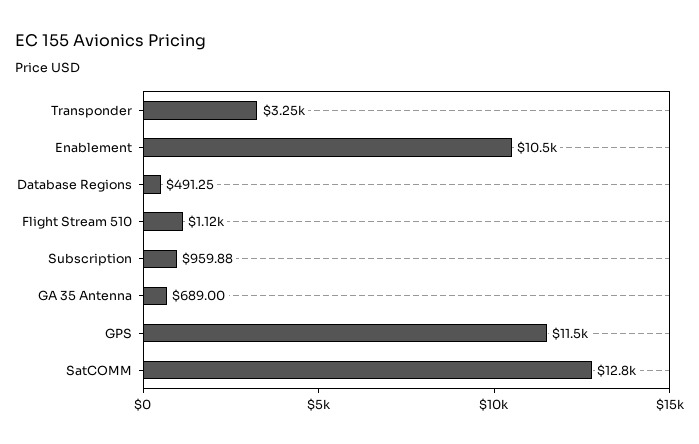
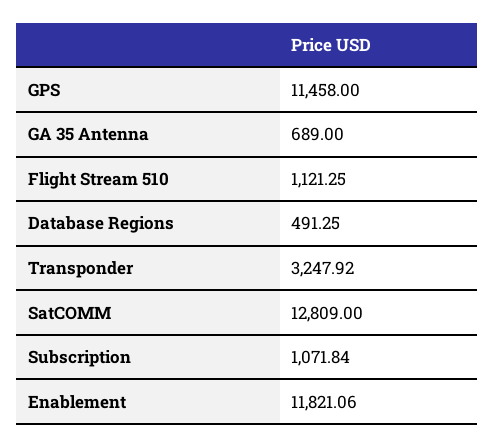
  {
    "Transponder": 3247.92,
-   "Enablement": 10500,
+   "Enablement": 11821.06,
    "Database Regions": 491.25,
    "Flight Stream 510": 1121.25,
-   "Subscription": 959.88,
+   "Subscription": 1071.84,
    "GA 35 Antenna": 689,
    "GPS": 11458,
    "SatCOMM": 12809
  }

